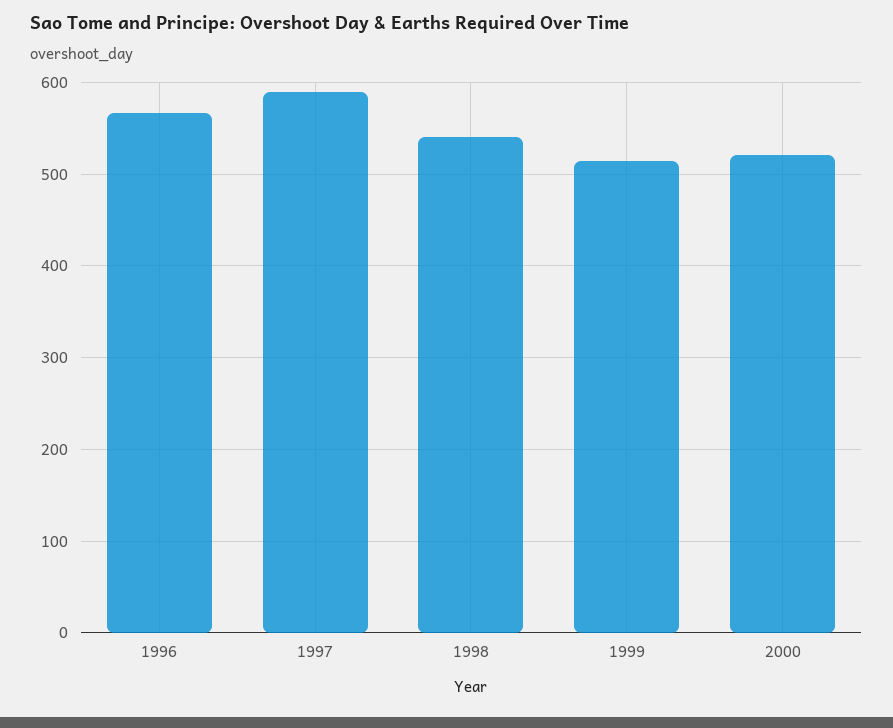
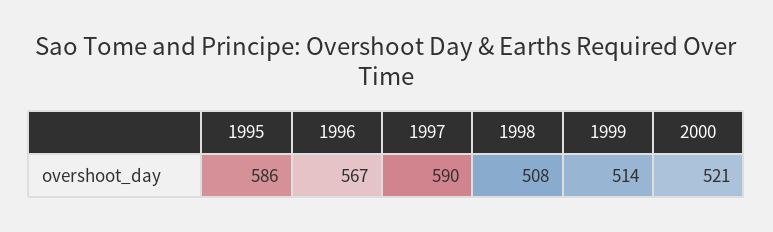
  {
    "1996": 567,
    "1997": 590,
-   "1998": 540,
+   "1998": 508,
    "1999": 514,
-   "2000": 521
+   "2000": 521,
+   "1995": 586
  }

